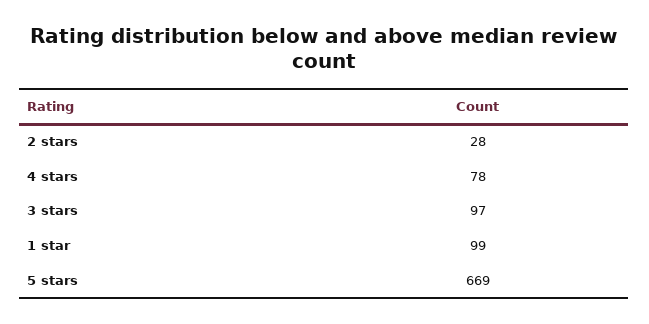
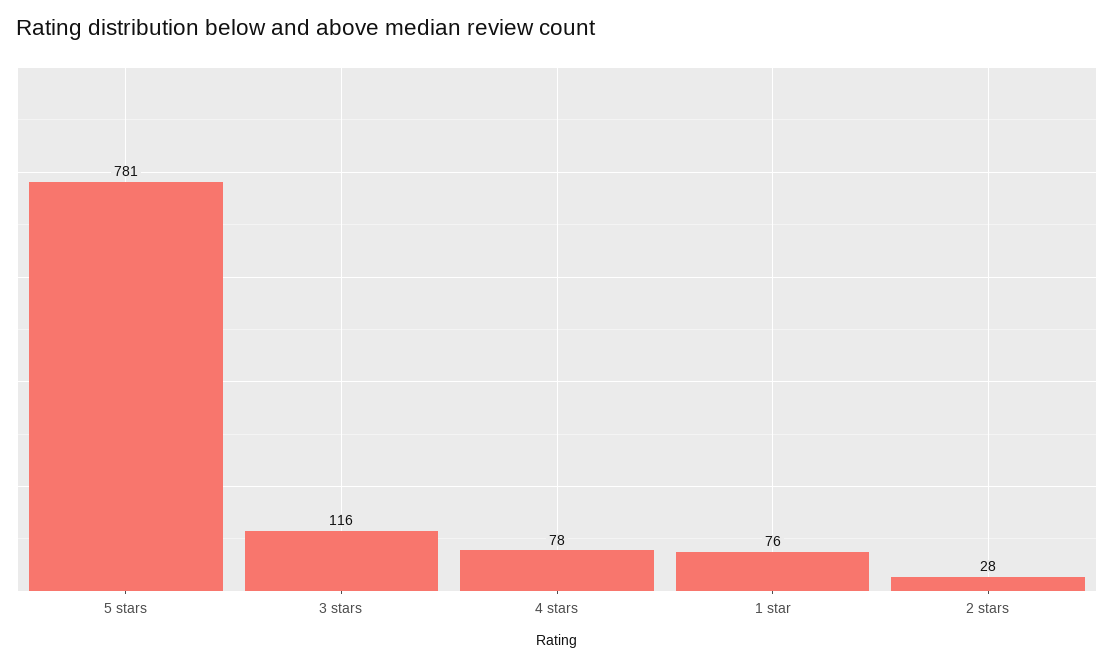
  {
    "2 stars": 28,
    "4 stars": 78,
-   "3 stars": 97,
+   "3 stars": 116,
-   "1 star": 99,
+   "1 star": 76,
-   "5 stars": 669
+   "5 stars": 781
  }

